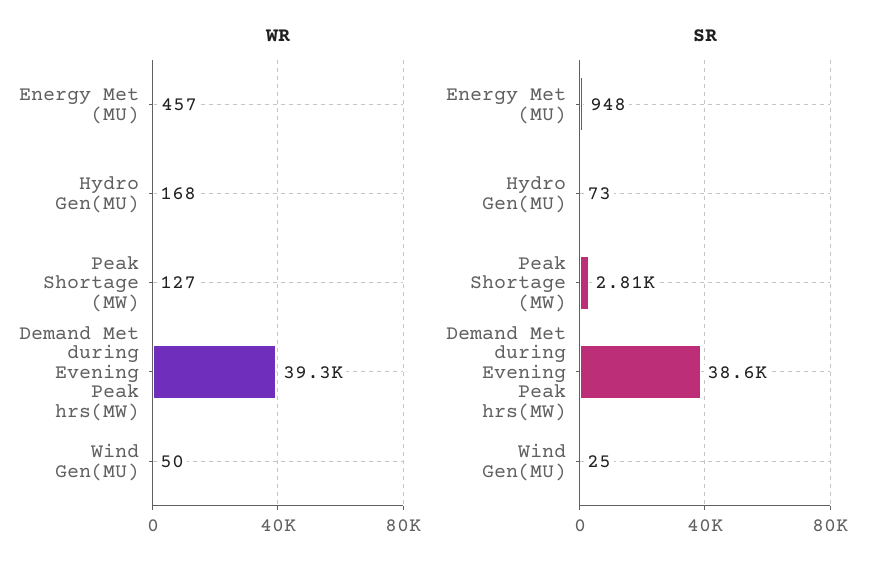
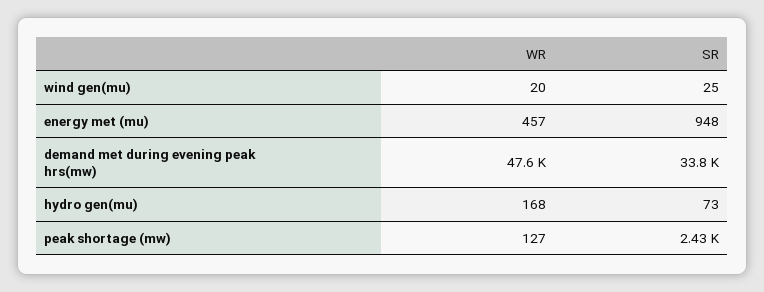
  {
    "WR": {
      "Energy Met (MU)": 457,
      "Hydro Gen(MU)": 168,
      "Peak Shortage (MW)": 127,
-     "Demand Met during Evening Peak hrs(MW)": 39300,
+     "Demand Met during Evening Peak hrs(MW)": 47600,
-     "Wind Gen(MU)": 50
+     "Wind Gen(MU)": 20
    },
    "SR": {
      "Energy Met (MU)": 948,
      "Hydro Gen(MU)": 73,
-     "Peak Shortage (MW)": 2810,
+     "Peak Shortage (MW)": 2430,
-     "Demand Met during Evening Peak hrs(MW)": 38600,
+     "Demand Met during Evening Peak hrs(MW)": 33800,
      "Wind Gen(MU)": 25
    }
  }

